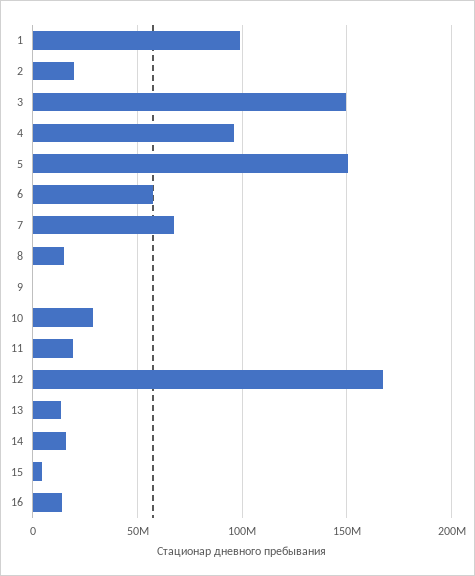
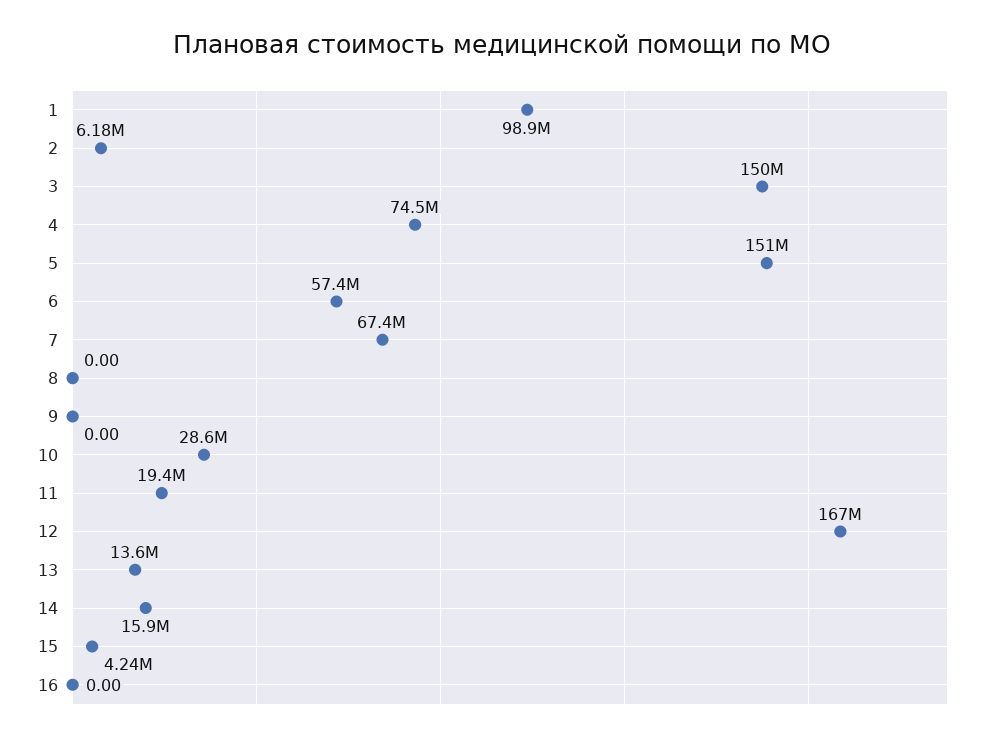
  {
    "1": 98900000,
-   "2": 20000000,
+   "2": 6180000,
    "3": 150000000,
-   "4": 95000000,
+   "4": 74500000,
    "5": 151000000,
    "6": 57400000,
    "7": 67400000,
-   "8": 15000000,
+   "8": 0,
    "9": 0,
    "10": 28600000,
    "11": 19400000,
    "12": 167000000,
    "13": 13600000,
    "14": 15900000,
    "15": 4240000,
-   "16": 15000000
+   "16": 0
  }

